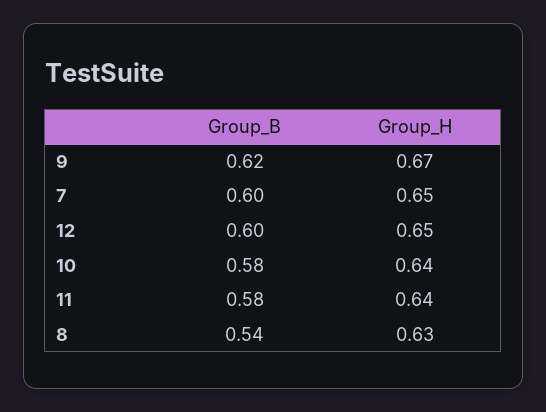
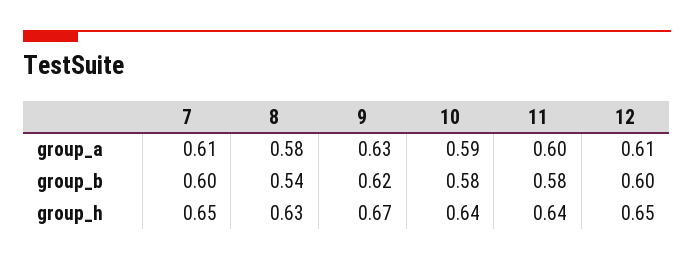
  {
    "Group_B": {
      "9": 0.62,
      "7": 0.6,
      "12": 0.6,
      "10": 0.58,
      "11": 0.58,
      "8": 0.54
    },
    "Group_H": {
      "9": 0.67,
      "7": 0.65,
      "12": 0.65,
      "10": 0.64,
      "11": 0.64,
      "8": 0.63
-   }
+   },
+   "group_a": {
+     "7": 0.61,
+     "8": 0.58,
+     "9": 0.63,
+     "10": 0.59,
+     "11": 0.6,
+     "12": 0.61
+   }
  }

